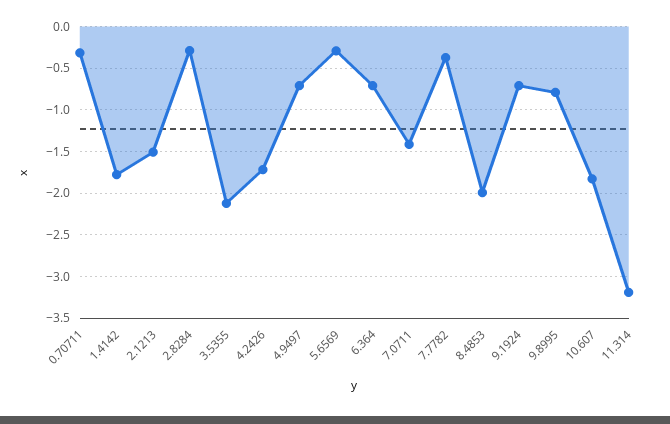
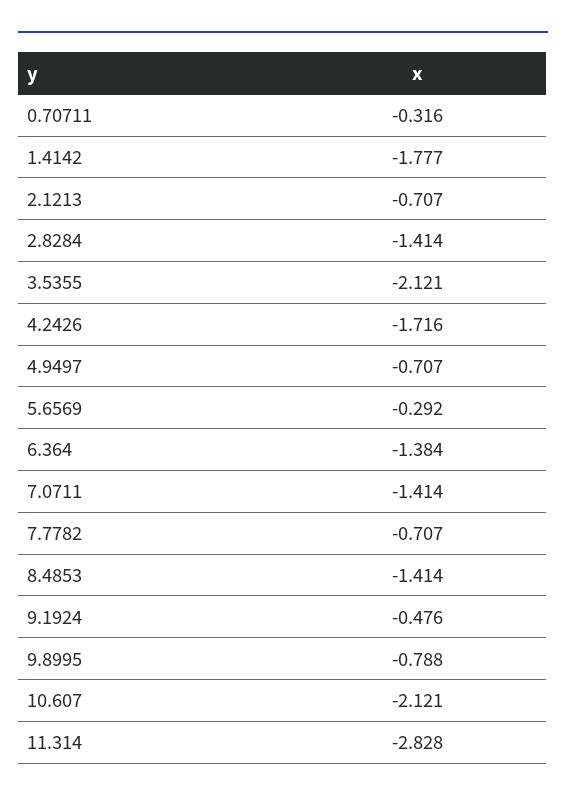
  {
    "0.70711": -0.316,
    "1.4142": -1.777,
-   "2.1213": -1.5,
+   "2.1213": -0.707,
-   "2.8284": -0.3,
+   "2.8284": -1.414,
    "3.5355": -2.121,
    "4.2426": -1.716,
    "4.9497": -0.707,
    "5.6569": -0.292,
-   "6.364": -0.7,
+   "6.364": -1.384,
    "7.0711": -1.414,
-   "7.7782": -0.4,
+   "7.7782": -0.707,
-   "8.4853": -2,
+   "8.4853": -1.414,
-   "9.1924": -0.7,
+   "9.1924": -0.476,
    "9.8995": -0.788,
-   "10.607": -1.8,
+   "10.607": -2.121,
-   "11.314": -3.2
+   "11.314": -2.828
  }

